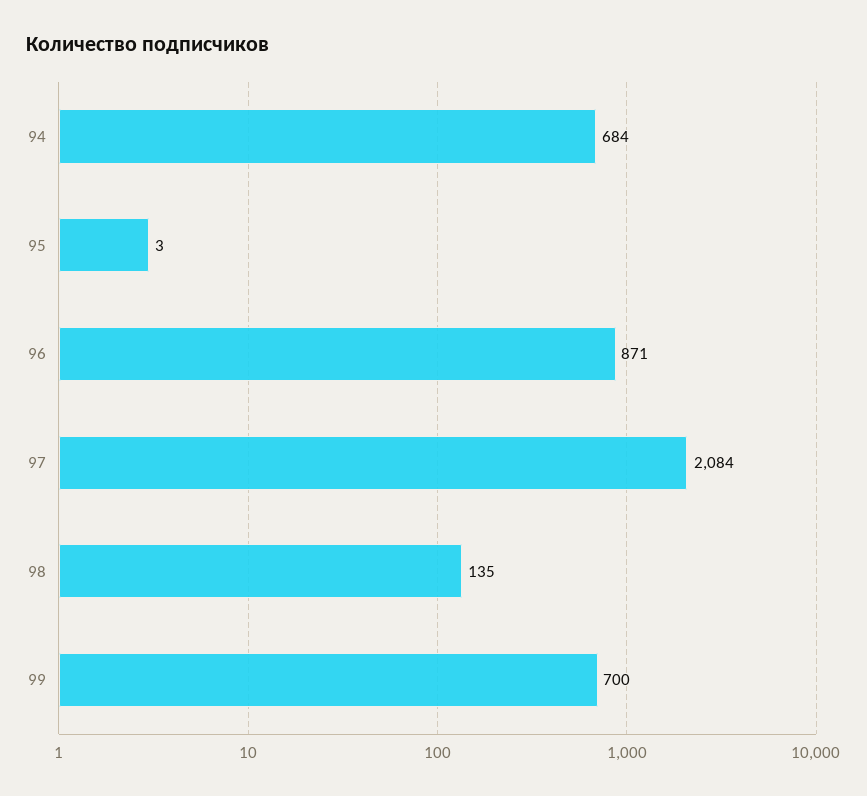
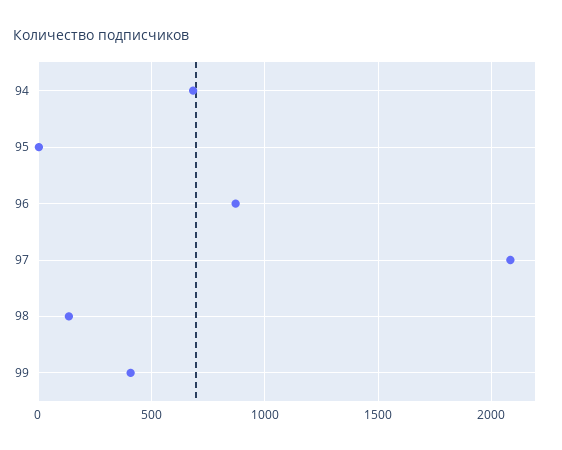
  {
    "94": 684,
    "95": 3,
    "96": 871,
    "97": 2084,
    "98": 135,
-   "99": 700
+   "99": 400
  }

